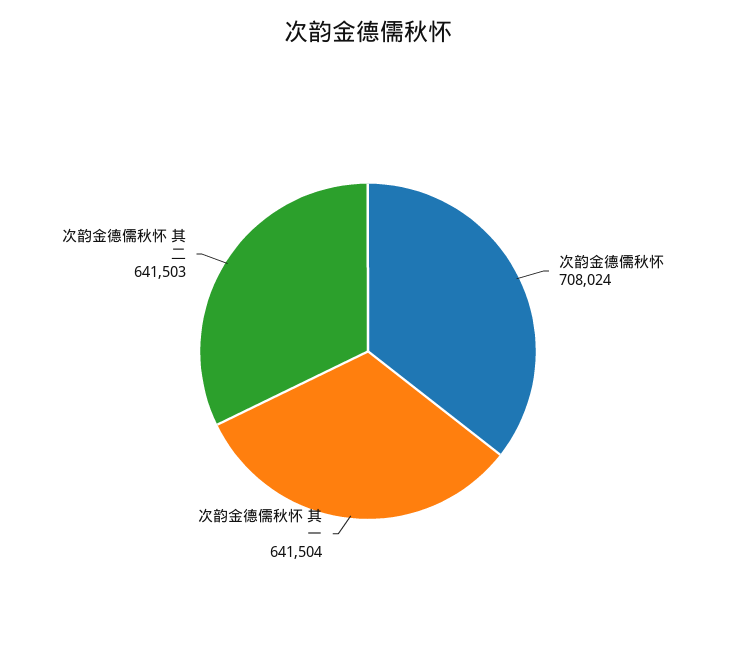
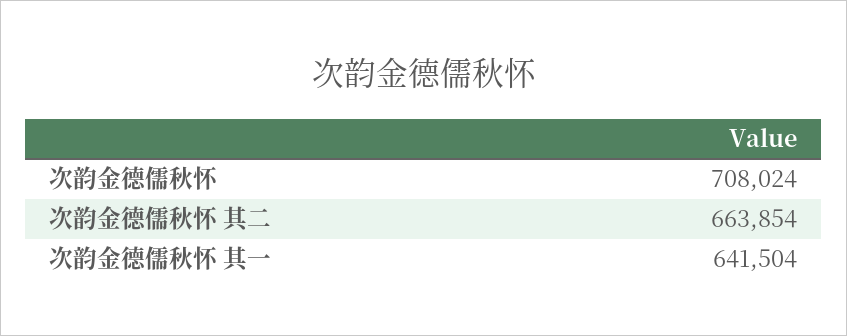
  {
    "次韵金德儒秋怀": 708024,
    "次韵金德儒秋怀 其一": 641504,
-   "次韵金德儒秋怀 其二": 641503
+   "次韵金德儒秋怀 其二": 663854
  }

